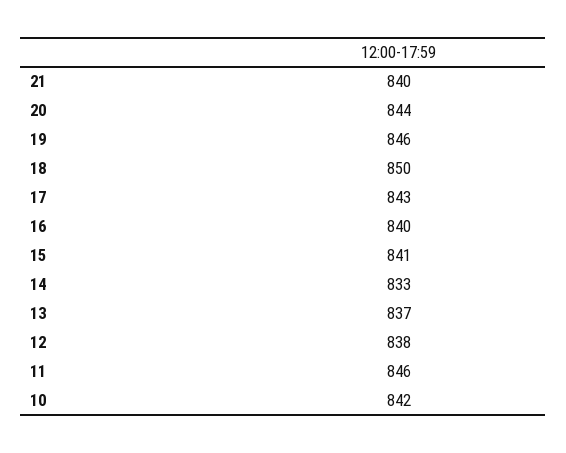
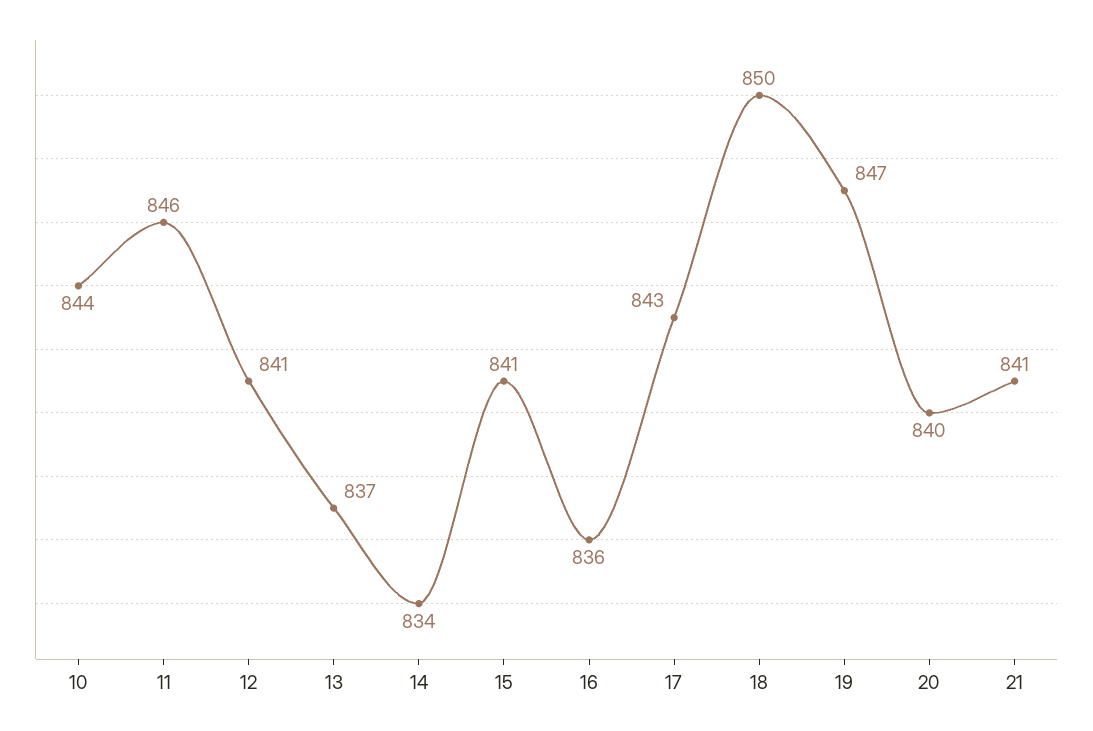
  {
-   "21": 840,
+   "21": 841,
-   "20": 844,
+   "20": 840,
-   "19": 846,
+   "19": 847,
    "18": 850,
    "17": 843,
-   "16": 840,
+   "16": 836,
    "15": 841,
-   "14": 833,
+   "14": 834,
    "13": 837,
-   "12": 838,
+   "12": 841,
    "11": 846,
-   "10": 842
+   "10": 844
  }

